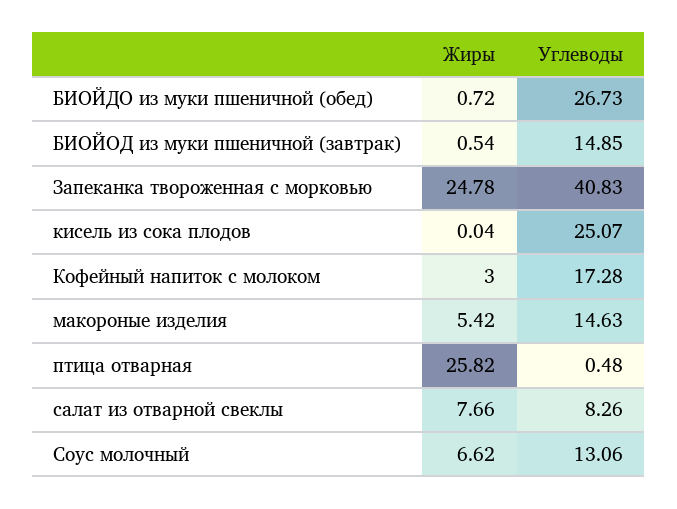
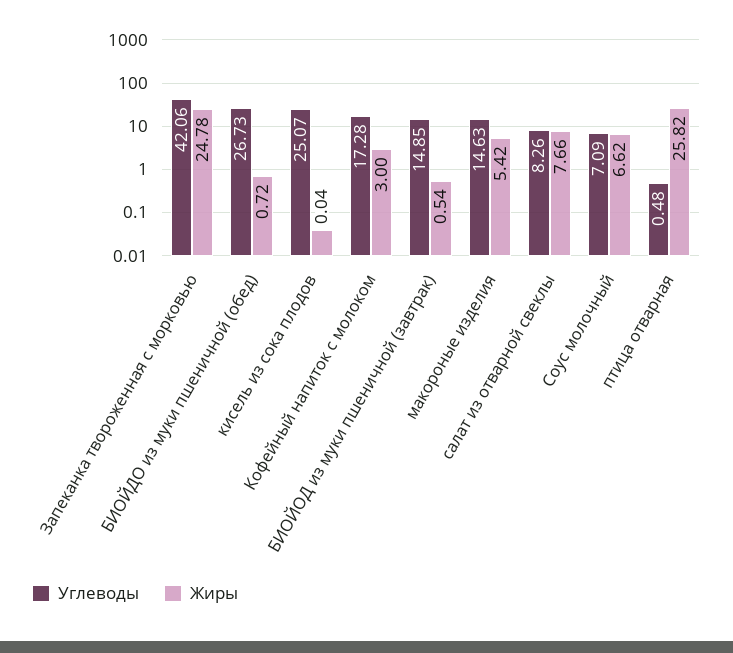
  {
    "Жиры": {
      "БИОЙДО из муки пшеничной (обед)": 0.72,
      "БИОЙОД из муки пшеничной (завтрак)": 0.54,
      "Запеканка твороженная с морковью": 24.78,
      "кисель из сока плодов": 0.04,
      "Кофейный напиток с молоком": 3,
      "макороные изделия": 5.42,
      "птица отварная": 25.82,
      "салат из отварной свеклы": 7.66,
      "Соус молочный": 6.62
    },
    "Углеводы": {
      "БИОЙДО из муки пшеничной (обед)": 26.73,
      "БИОЙОД из муки пшеничной (завтрак)": 14.85,
-     "Запеканка твороженная с морковью": 40.83,
+     "Запеканка твороженная с морковью": 42.06,
      "кисель из сока плодов": 25.07,
      "Кофейный напиток с молоком": 17.28,
      "макороные изделия": 14.63,
      "птица отварная": 0.48,
      "салат из отварной свеклы": 8.26,
-     "Соус молочный": 13.06
+     "Соус молочный": 7.09
    }
  }

